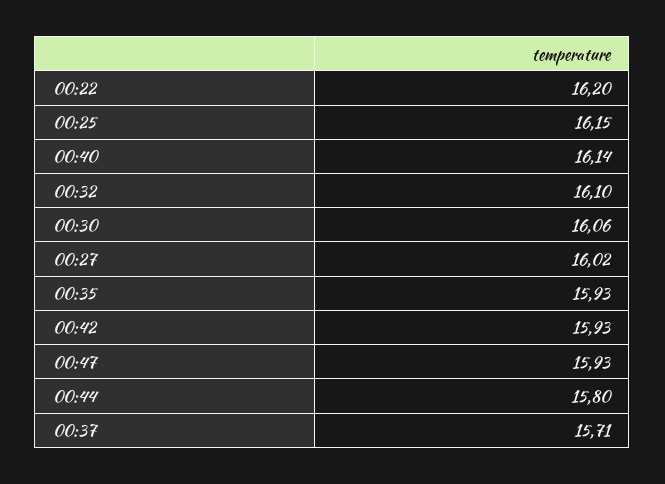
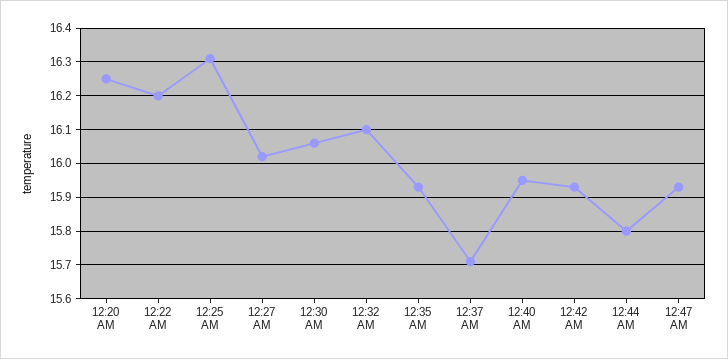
  {
    "00:22": 16.2,
-   "00:25": 16.15,
+   "00:25": 16.3,
-   "00:40": 16.14,
+   "00:40": 15.95,
    "00:32": 16.1,
    "00:30": 16.06,
    "00:27": 16.02,
    "00:35": 15.93,
    "00:42": 15.93,
    "00:47": 15.93,
    "00:44": 15.8,
-   "00:37": 15.71
+   "00:37": 15.71,
+   "12:20 AM": 16.25
  }

